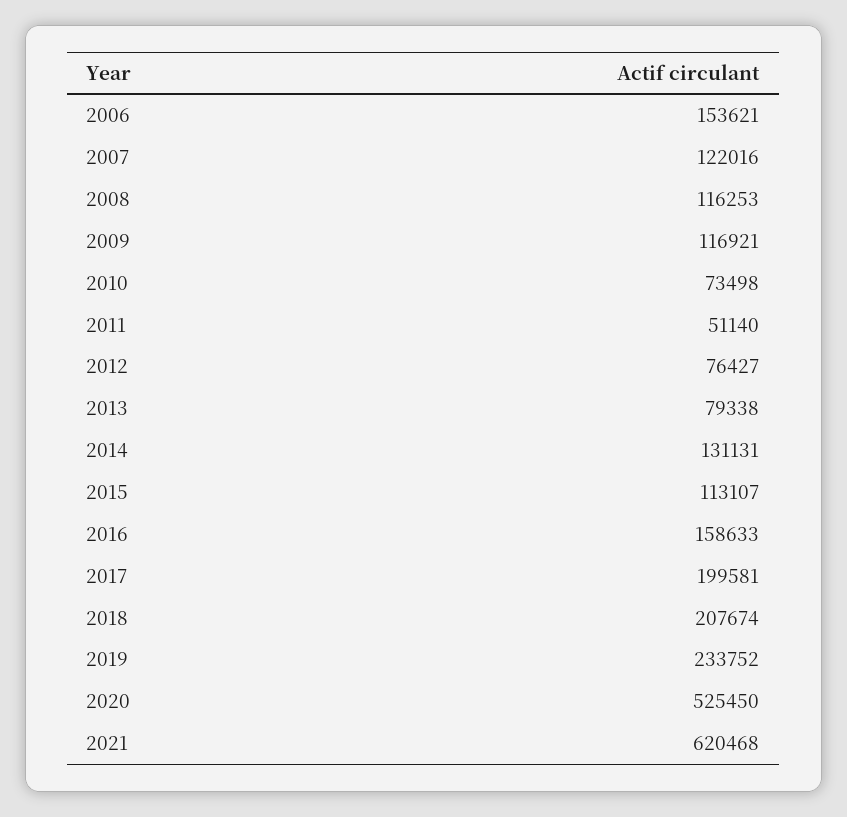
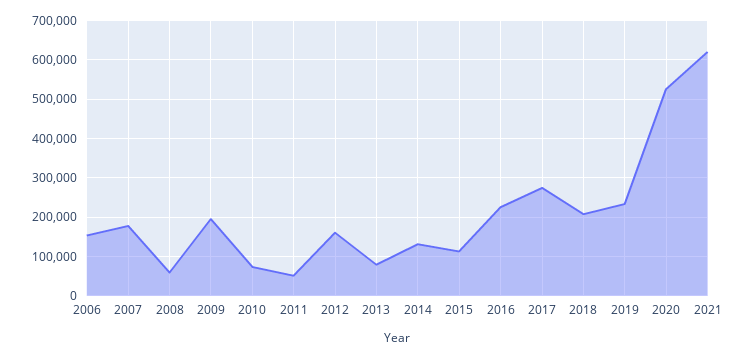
  {
    "2006": 153621,
-   "2007": 122016,
+   "2007": 180000,
-   "2008": 116253,
+   "2008": 60000,
-   "2009": 116921,
+   "2009": 200000,
    "2010": 73498,
    "2011": 51140,
-   "2012": 76427,
+   "2012": 160000,
    "2013": 79338,
    "2014": 131131,
    "2015": 113107,
-   "2016": 158633,
+   "2016": 220000,
-   "2017": 199581,
+   "2017": 280000,
    "2018": 207674,
    "2019": 233752,
    "2020": 525450,
    "2021": 620468
  }

